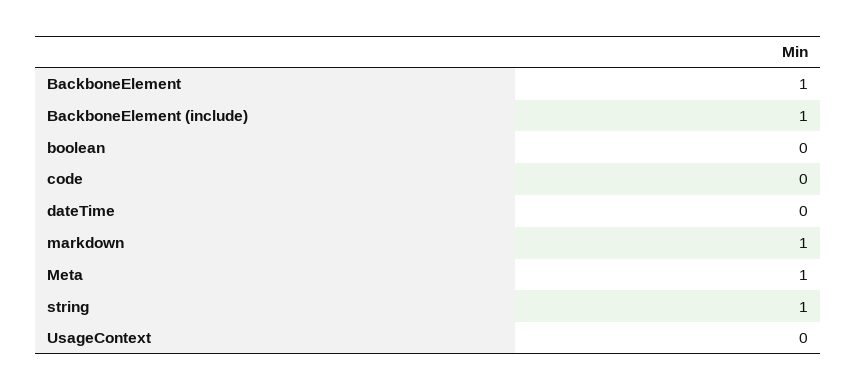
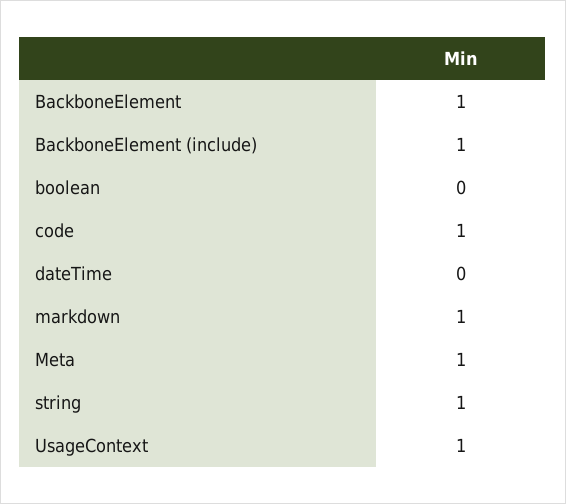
  {
    "BackboneElement": 1,
    "BackboneElement (include)": 1,
    "boolean": 0,
-   "code": 0,
+   "code": 1,
    "dateTime": 0,
    "markdown": 1,
    "Meta": 1,
    "string": 1,
-   "UsageContext": 0
+   "UsageContext": 1
  }

